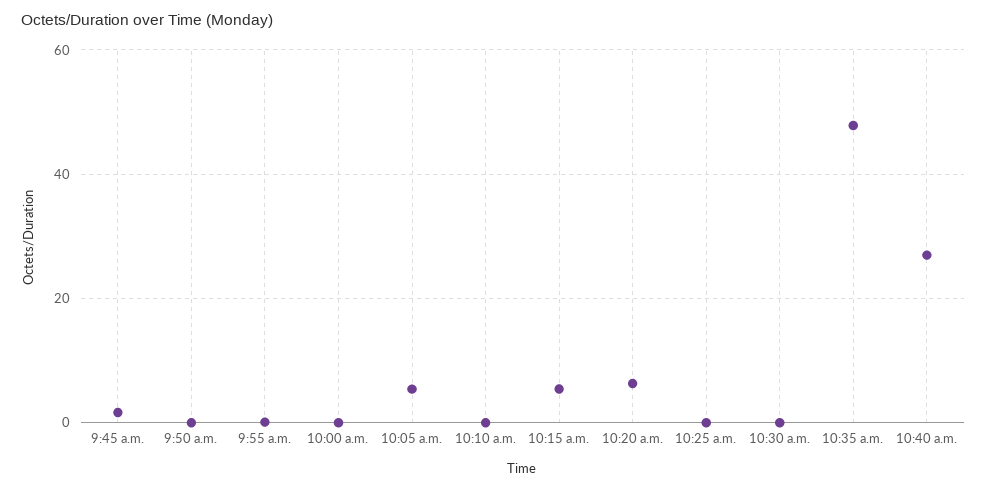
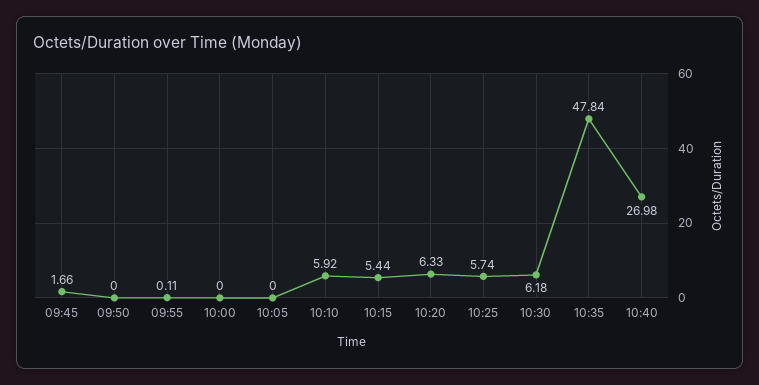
  {
    "9:45 a.m.": 1.66,
    "9:50 a.m.": 0,
    "9:55 a.m.": 0.11,
    "10:00 a.m.": 0,
-   "10:05 a.m.": 6,
+   "10:05 a.m.": 0,
-   "10:10 a.m.": 0,
+   "10:10 a.m.": 5.92,
    "10:15 a.m.": 5.44,
    "10:20 a.m.": 6.33,
-   "10:25 a.m.": 0,
+   "10:25 a.m.": 5.74,
-   "10:30 a.m.": 0,
+   "10:30 a.m.": 6.18,
    "10:35 a.m.": 47.84,
    "10:40 a.m.": 26.98
  }

